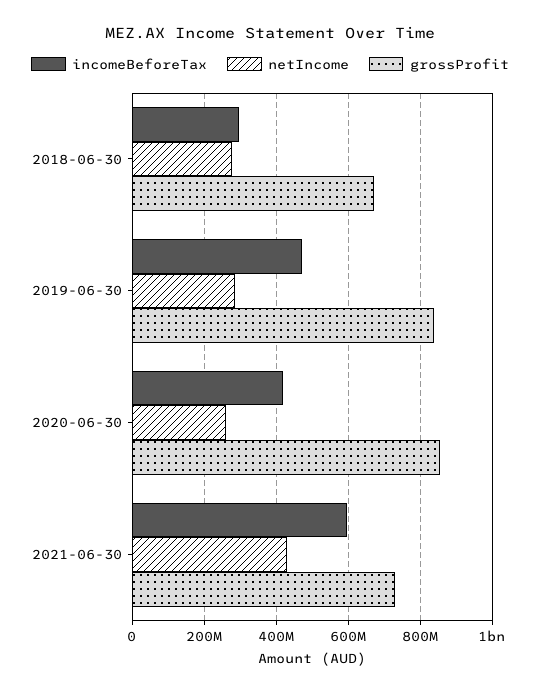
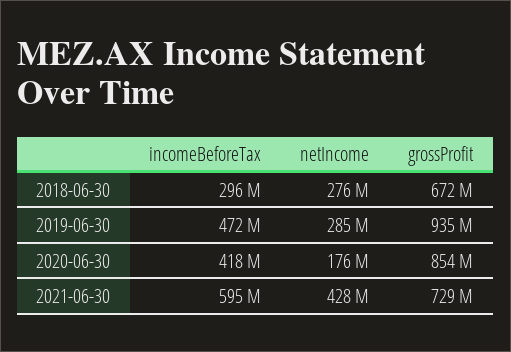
  {
    "incomeBeforeTax": {
      "2018-06-30": 296000000,
      "2019-06-30": 472000000,
      "2020-06-30": 418000000,
      "2021-06-30": 595000000
    },
    "netIncome": {
      "2018-06-30": 276000000,
      "2019-06-30": 285000000,
-     "2020-06-30": 260000000,
+     "2020-06-30": 176000000,
      "2021-06-30": 428000000
    },
    "grossProfit": {
      "2018-06-30": 672000000,
-     "2019-06-30": 840000000,
+     "2019-06-30": 935000000,
      "2020-06-30": 854000000,
      "2021-06-30": 729000000
    }
  }

